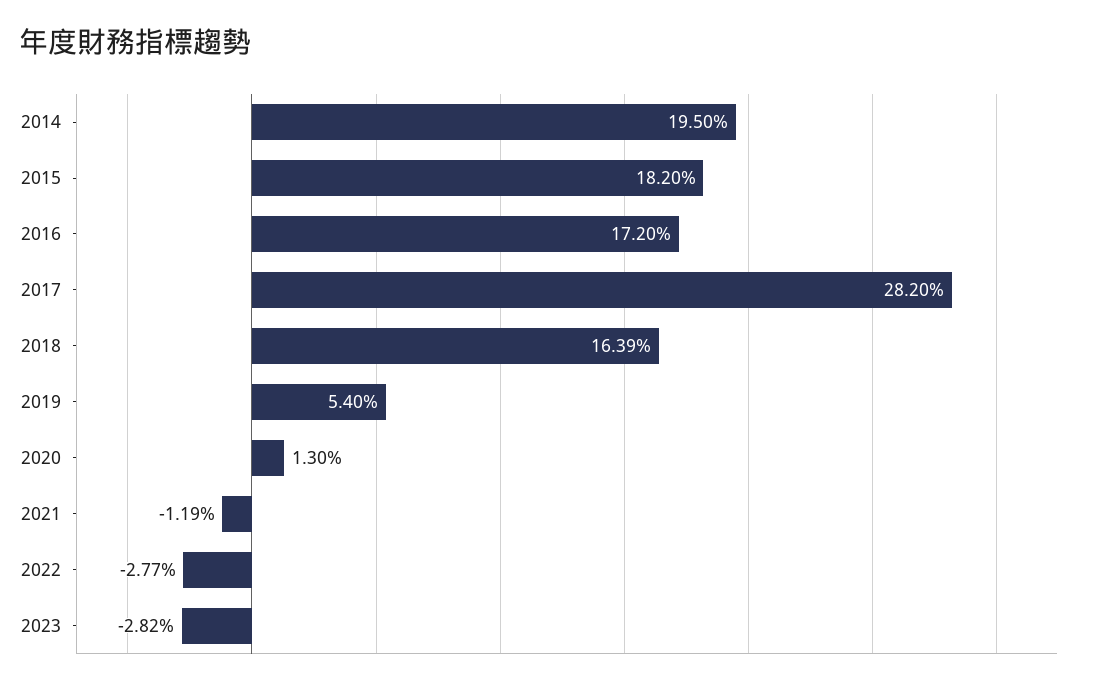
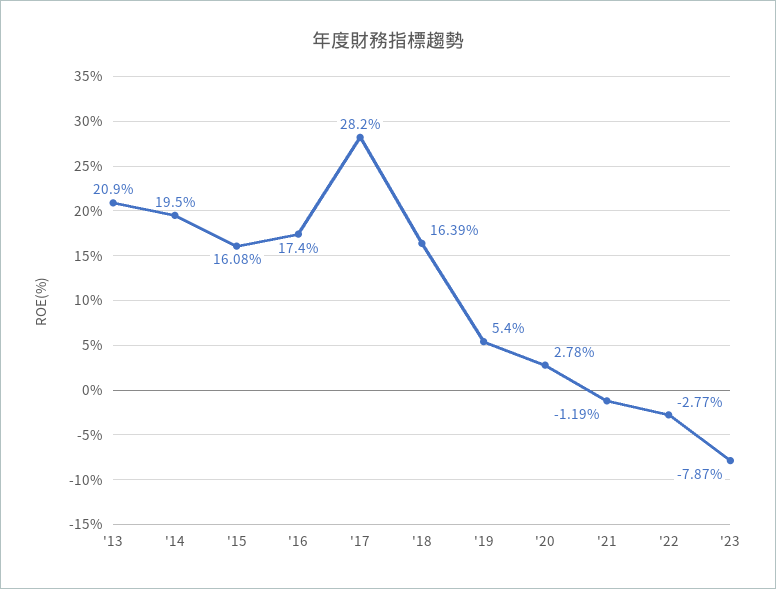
  {
    "2014": 19.5,
-   "2015": 18.2,
+   "2015": 16.08,
-   "2016": 17.2,
+   "2016": 17.4,
    "2017": 28.2,
    "2018": 16.39,
    "2019": 5.4,
-   "2020": 1.3,
+   "2020": 2.78,
    "2021": -1.19,
    "2022": -2.77,
-   "2023": -2.82
+   "2023": -7.87,
+   "'13": 20.9
  }

